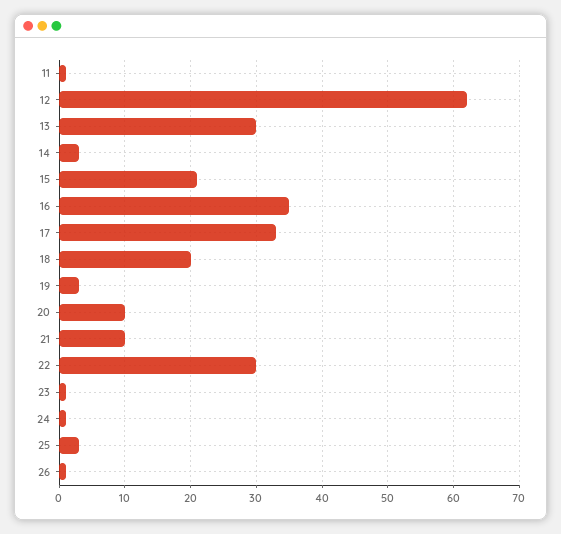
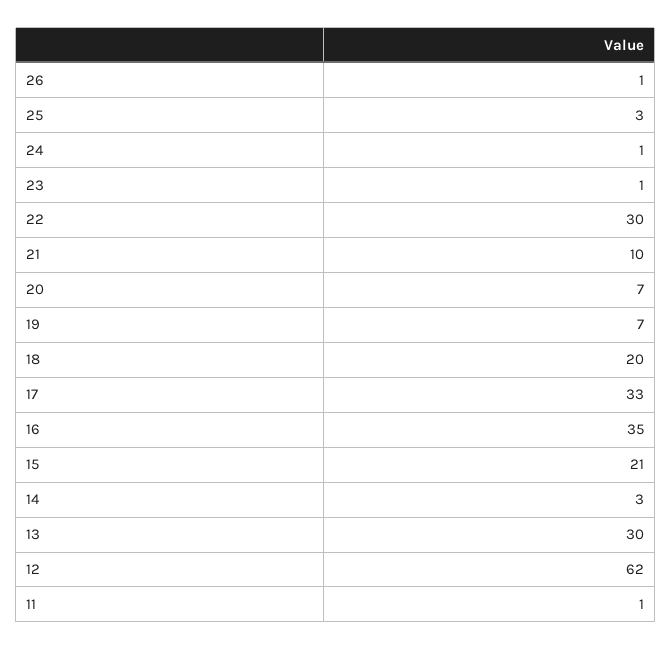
  {
    "11": 1,
    "12": 62,
    "13": 30,
    "14": 3,
    "15": 21,
    "16": 35,
    "17": 33,
    "18": 20,
-   "19": 3,
+   "19": 7,
-   "20": 10,
+   "20": 7,
    "21": 10,
    "22": 30,
    "23": 1,
    "24": 1,
    "25": 3,
    "26": 1
  }

